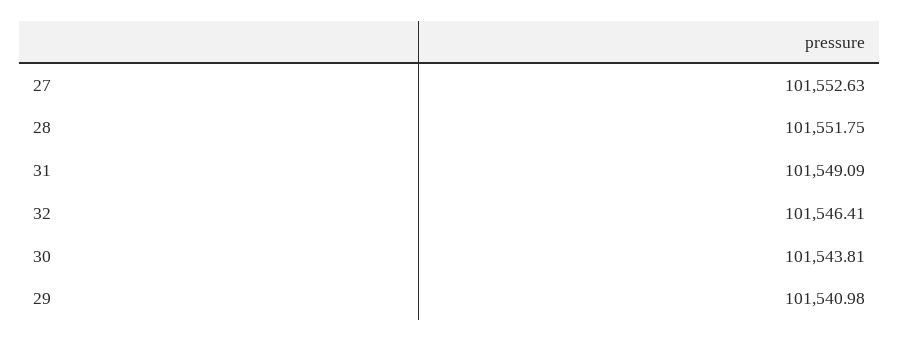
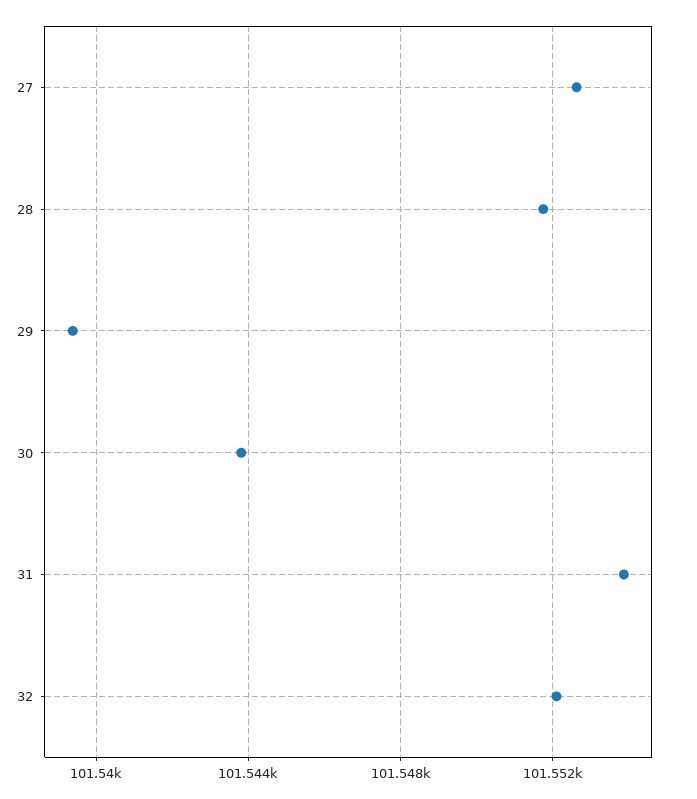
  {
    "27": 101552.63,
    "28": 101551.75,
-   "31": 101549.09,
+   "31": 101554,
-   "32": 101546.41,
+   "32": 101552,
    "30": 101543.81,
-   "29": 101540.98
+   "29": 101539.5
  }

